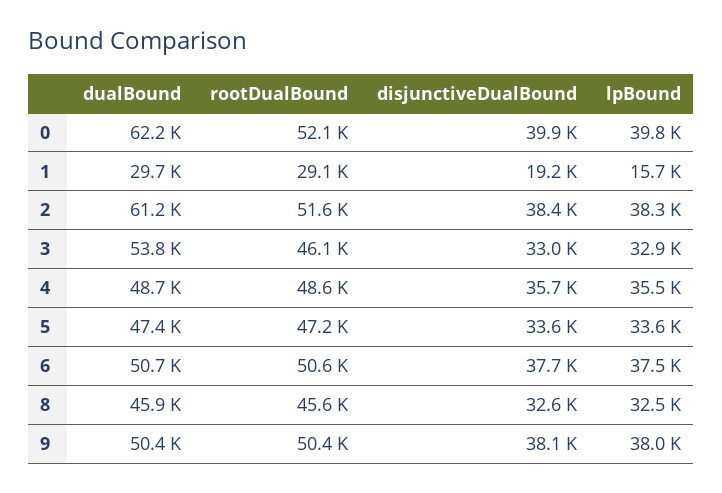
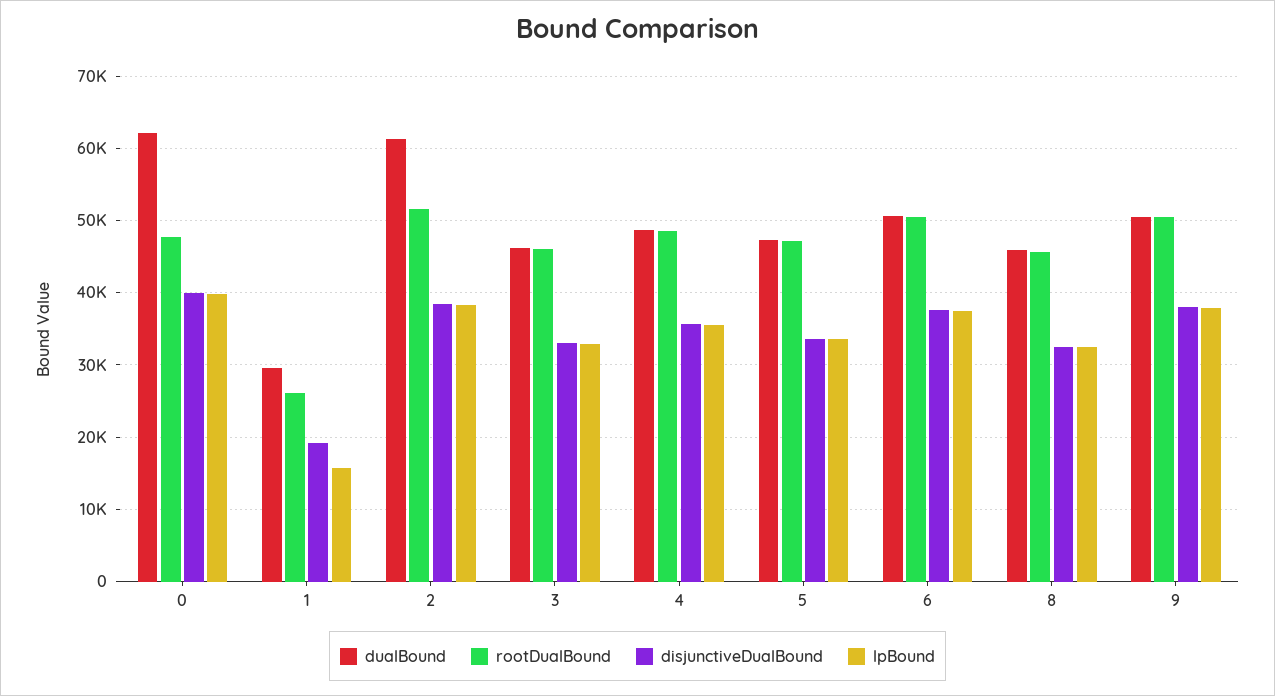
  {
    "dualBound": {
      "0": 62200,
      "1": 29700,
      "2": 61200,
-     "3": 53800,
+     "3": 46000,
      "4": 48700,
      "5": 47400,
      "6": 50700,
      "8": 45900,
      "9": 50400
    },
    "rootDualBound": {
-     "0": 52100,
+     "0": 48000,
-     "1": 29100,
+     "1": 26000,
      "2": 51600,
      "3": 46100,
      "4": 48600,
      "5": 47200,
      "6": 50600,
      "8": 45600,
      "9": 50400
    },
    "disjunctiveDualBound": {
      "0": 39900,
      "1": 19200,
      "2": 38400,
      "3": 33000,
      "4": 35700,
      "5": 33600,
      "6": 37700,
      "8": 32600,
      "9": 38100
    },
    "lpBound": {
      "0": 39800,
      "1": 15700,
      "2": 38300,
      "3": 32900,
      "4": 35500,
      "5": 33600,
      "6": 37500,
      "8": 32500,
      "9": 38000
    }
  }

